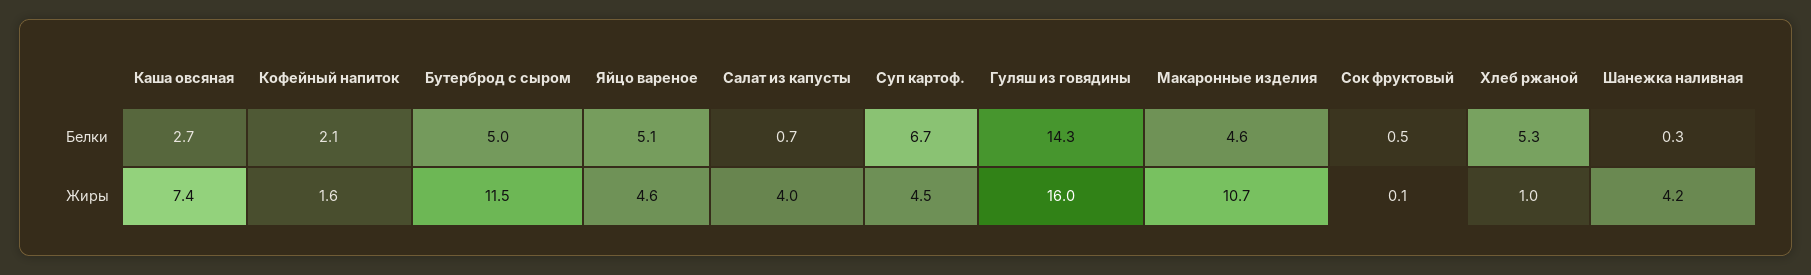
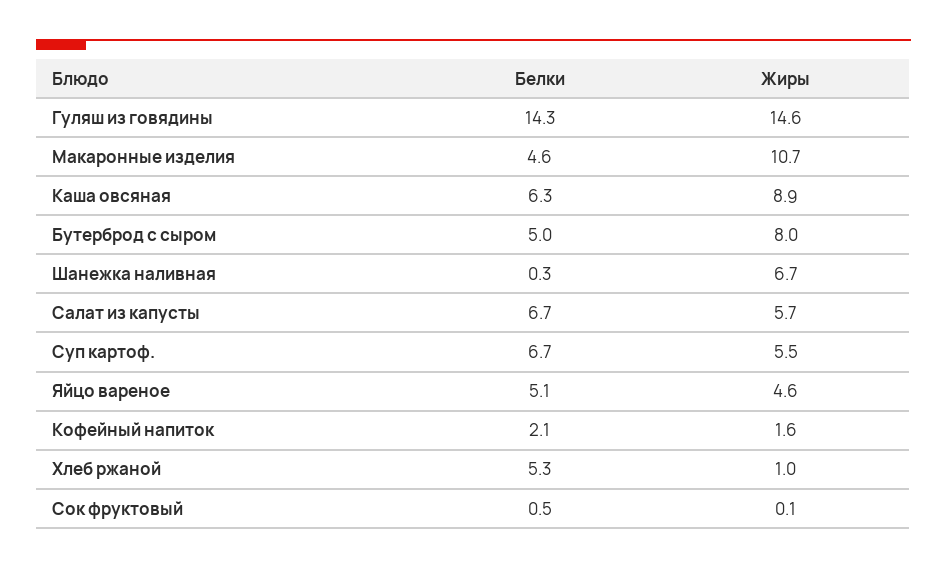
  {
    "Каша овсяная": {
-     "Белки": 2.7,
+     "Белки": 6.3,
-     "Жиры": 7.4
+     "Жиры": 8.9
    },
    "Кофейный напиток": {
      "Белки": 2.1,
      "Жиры": 1.6
    },
    "Бутерброд с сыром": {
      "Белки": 5,
-     "Жиры": 11.5
+     "Жиры": 8
    },
    "Яйцо вареное": {
      "Белки": 5.1,
      "Жиры": 4.6
    },
    "Салат из капусты": {
-     "Белки": 0.7,
+     "Белки": 6.7,
-     "Жиры": 4
+     "Жиры": 5.7
    },
    "Суп картоф.": {
      "Белки": 6.7,
-     "Жиры": 4.5
+     "Жиры": 5.5
    },
    "Гуляш из говядины": {
      "Белки": 14.3,
-     "Жиры": 16
+     "Жиры": 14.6
    },
    "Макаронные изделия": {
      "Белки": 4.6,
      "Жиры": 10.7
    },
    "Сок фруктовый": {
      "Белки": 0.5,
      "Жиры": 0.1
    },
    "Хлеб ржаной": {
      "Белки": 5.3,
      "Жиры": 1
    },
    "Шанежка наливная": {
      "Белки": 0.3,
-     "Жиры": 4.2
+     "Жиры": 6.7
    }
  }

